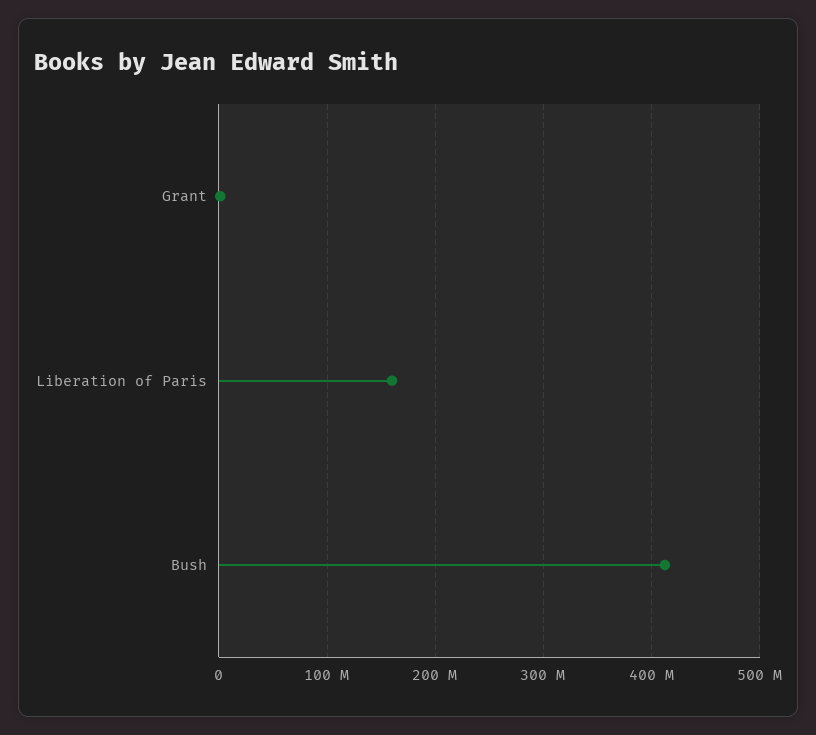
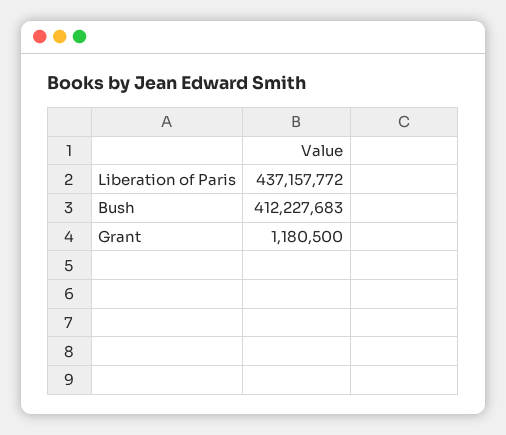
  {
    "Grant": 1180500,
-   "Liberation of Paris": 160000000,
+   "Liberation of Paris": 437157772,
    "Bush": 412227683
  }

